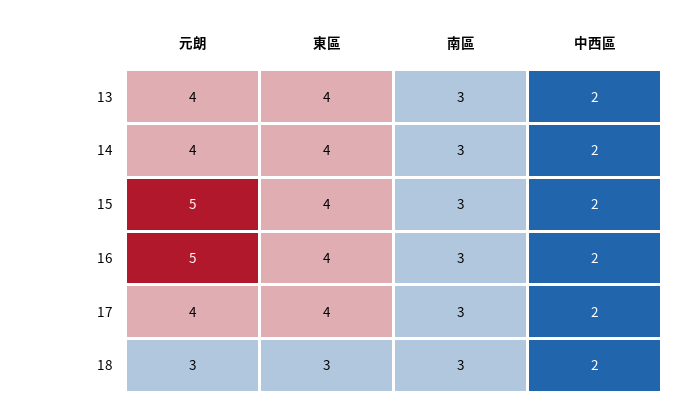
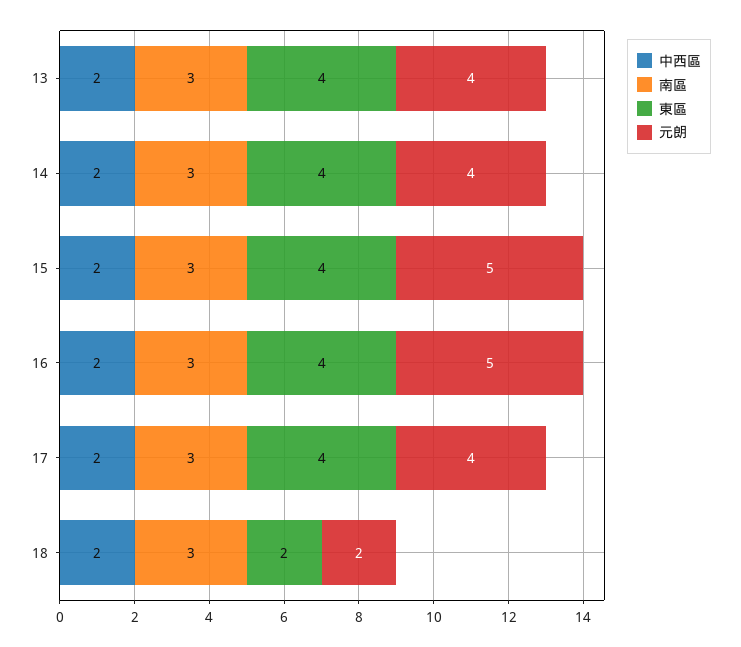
  {
    "元朗": {
      "13": 4,
      "14": 4,
      "15": 5,
      "16": 5,
      "17": 4,
-     "18": 3
+     "18": 2
    },
    "東區": {
      "13": 4,
      "14": 4,
      "15": 4,
      "16": 4,
      "17": 4,
-     "18": 3
+     "18": 2
    },
    "南區": {
      "13": 3,
      "14": 3,
      "15": 3,
      "16": 3,
      "17": 3,
      "18": 3
    },
    "中西區": {
      "13": 2,
      "14": 2,
      "15": 2,
      "16": 2,
      "17": 2,
      "18": 2
    }
  }

